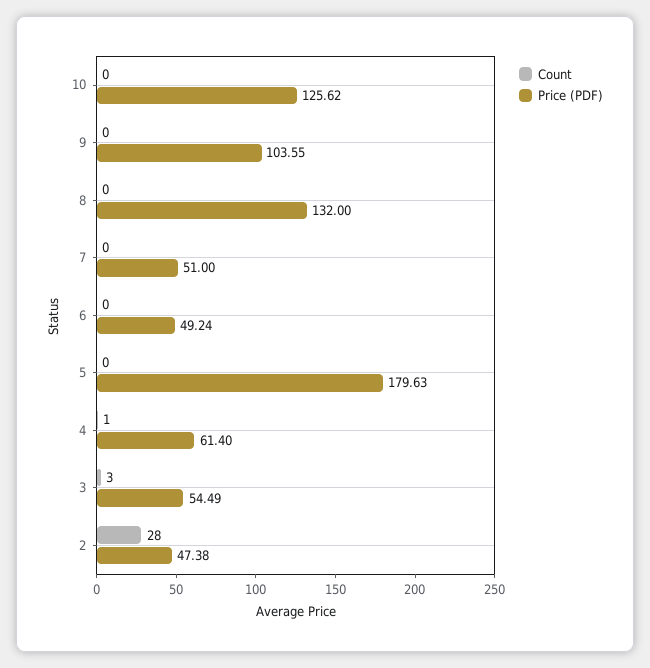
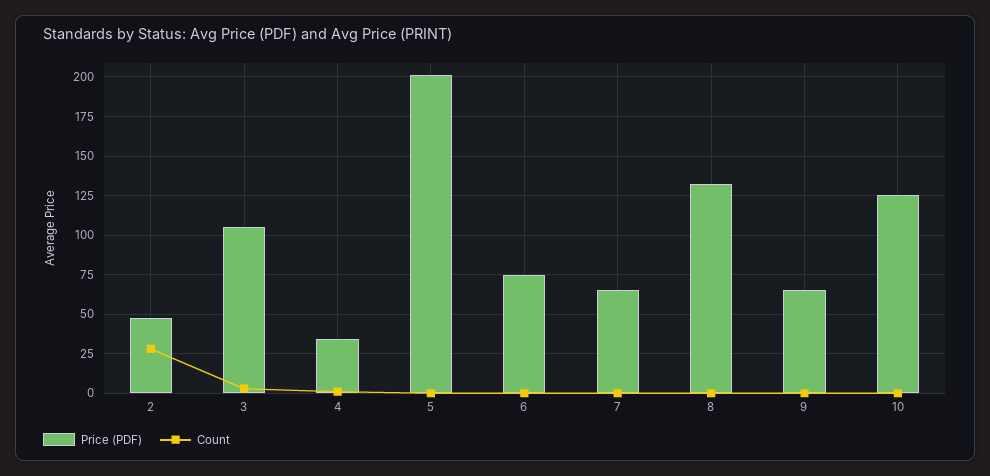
  {
    "Count": {
      "10": 0,
      "9": 0,
      "8": 0,
      "7": 0,
      "6": 0,
      "5": 0,
      "4": 1,
      "3": 3,
      "2": 28
    },
    "Price (PDF)": {
      "10": 125.62,
-     "9": 103.55,
+     "9": 65,
      "8": 132,
-     "7": 51,
+     "7": 65,
-     "6": 49.24,
+     "6": 75,
-     "5": 179.63,
+     "5": 200,
-     "4": 61.4,
+     "4": 35,
-     "3": 54.49,
+     "3": 105,
      "2": 47.38
    }
  }

